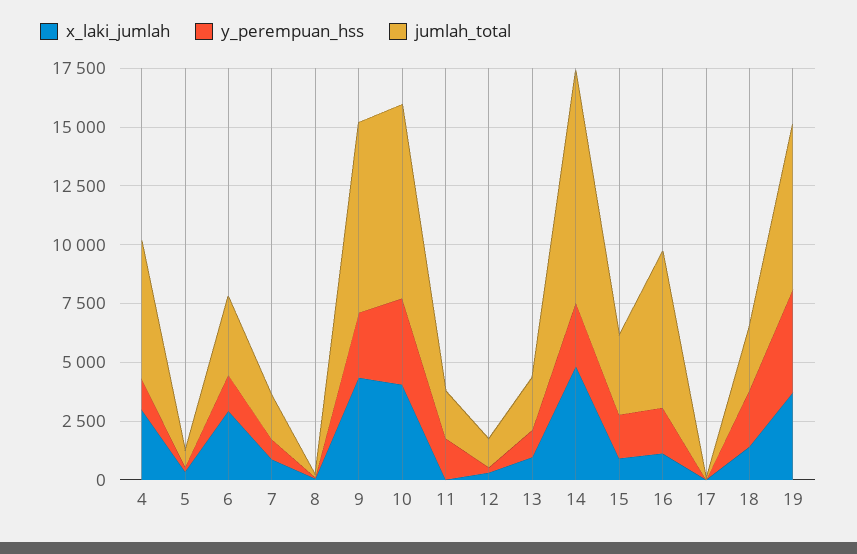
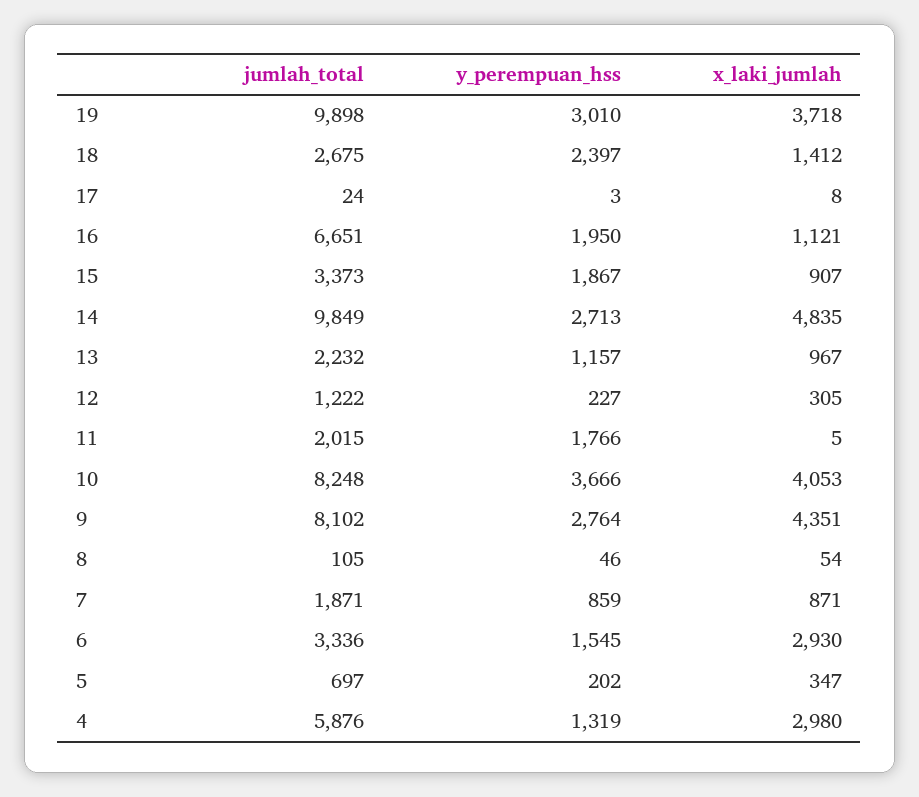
  {
    "x_laki_jumlah": {
      "4": 2980,
      "5": 347,
      "6": 2930,
      "7": 871,
      "8": 54,
      "9": 4351,
      "10": 4053,
      "11": 5,
      "12": 305,
      "13": 967,
      "14": 4835,
      "15": 907,
      "16": 1121,
      "17": 8,
      "18": 1412,
      "19": 3718
    },
    "y_perempuan_hss": {
      "4": 1319,
      "5": 202,
      "6": 1545,
      "7": 859,
      "8": 46,
      "9": 2764,
      "10": 3666,
      "11": 1766,
      "12": 227,
      "13": 1157,
      "14": 2713,
      "15": 1867,
      "16": 1950,
      "17": 3,
      "18": 2397,
-     "19": 4500
+     "19": 3010
    },
    "jumlah_total": {
      "4": 5876,
      "5": 697,
      "6": 3336,
      "7": 1871,
      "8": 105,
      "9": 8102,
      "10": 8248,
      "11": 2015,
      "12": 1222,
      "13": 2232,
      "14": 9849,
      "15": 3373,
      "16": 6651,
      "17": 24,
      "18": 2675,
-     "19": 7000
+     "19": 9898
    }
  }

